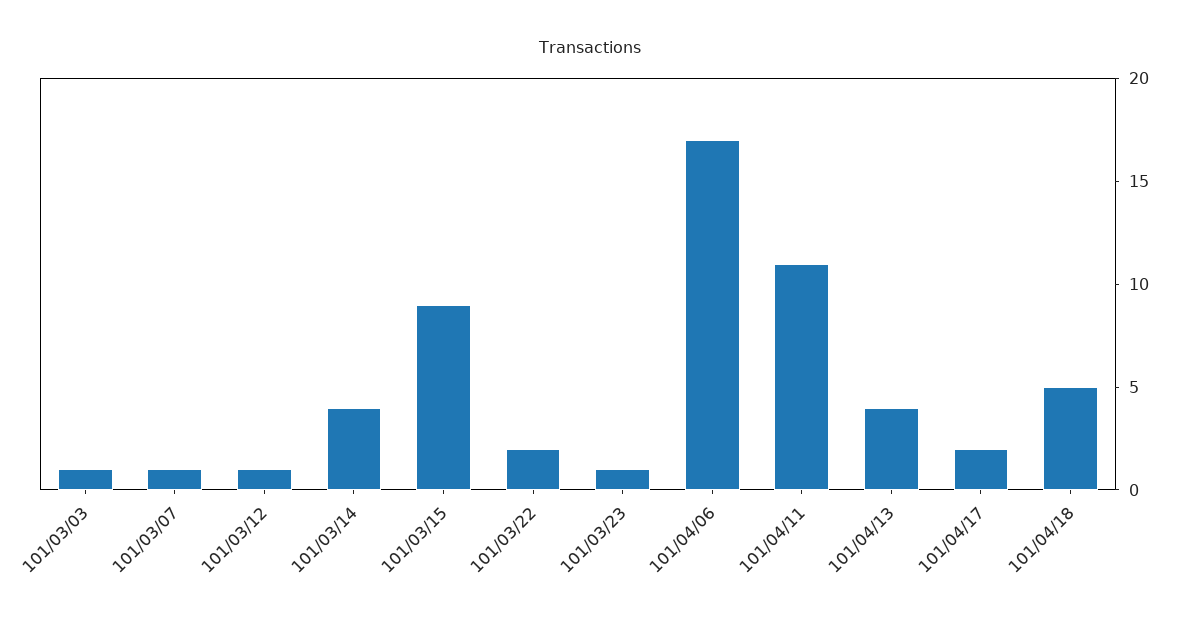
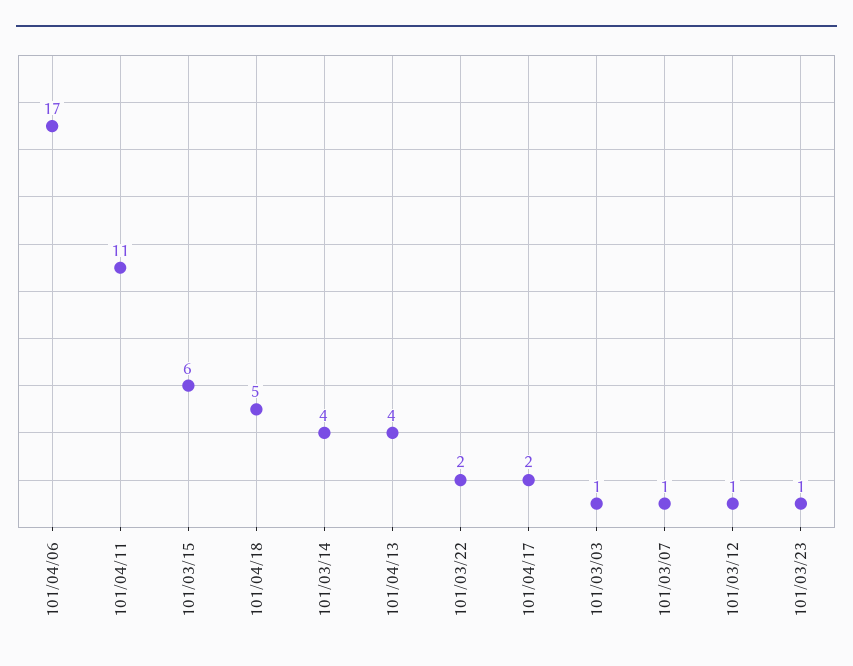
  {
    "101/03/03": 1,
    "101/03/07": 1,
    "101/03/12": 1,
    "101/03/14": 4,
-   "101/03/15": 9,
+   "101/03/15": 6,
    "101/03/22": 2,
    "101/03/23": 1,
    "101/04/06": 17,
    "101/04/11": 11,
    "101/04/13": 4,
    "101/04/17": 2,
    "101/04/18": 5
  }

